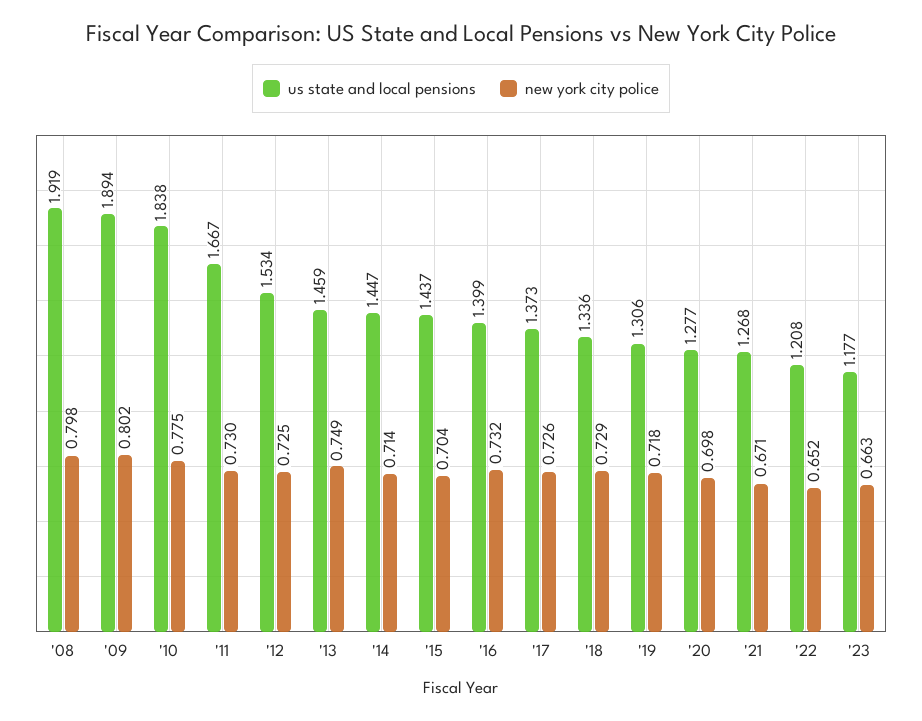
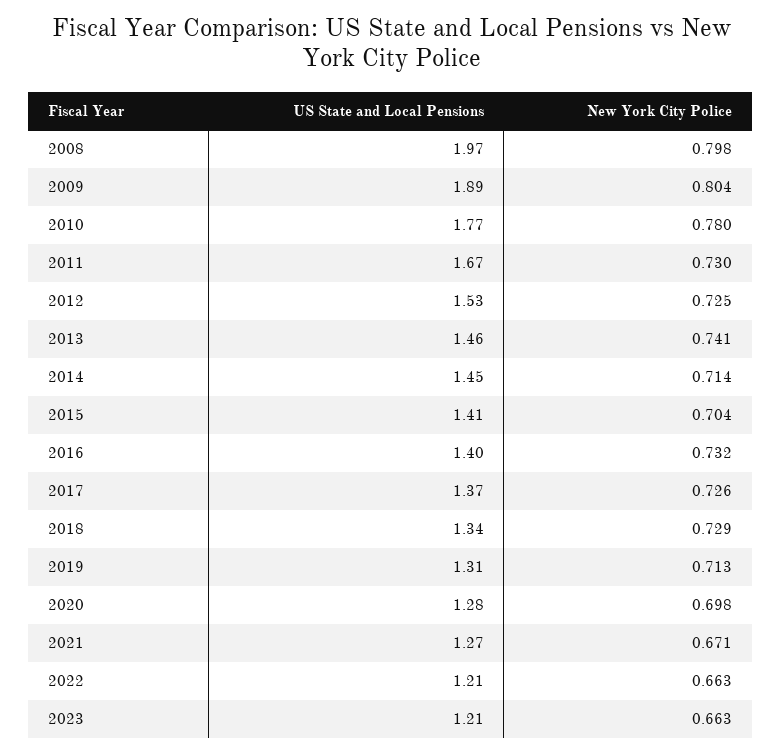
  {
    "us state and local pensions": {
-     "'08": 1.919,
+     "'08": 1.97,
      "'09": 1.894,
-     "'10": 1.838,
+     "'10": 1.77,
      "'11": 1.667,
      "'12": 1.534,
      "'13": 1.459,
      "'14": 1.447,
-     "'15": 1.437,
+     "'15": 1.41,
      "'16": 1.399,
      "'17": 1.373,
      "'18": 1.336,
      "'19": 1.306,
      "'20": 1.277,
      "'21": 1.268,
      "'22": 1.208,
-     "'23": 1.177
+     "'23": 1.21
    },
    "new york city police": {
      "'08": 0.798,
-     "'09": 0.802,
+     "'09": 0.804,
-     "'10": 0.775,
+     "'10": 0.78,
      "'11": 0.73,
      "'12": 0.725,
-     "'13": 0.749,
+     "'13": 0.741,
      "'14": 0.714,
      "'15": 0.704,
      "'16": 0.732,
      "'17": 0.726,
      "'18": 0.729,
-     "'19": 0.718,
+     "'19": 0.713,
      "'20": 0.698,
      "'21": 0.671,
-     "'22": 0.652,
+     "'22": 0.663,
      "'23": 0.663
    }
  }

